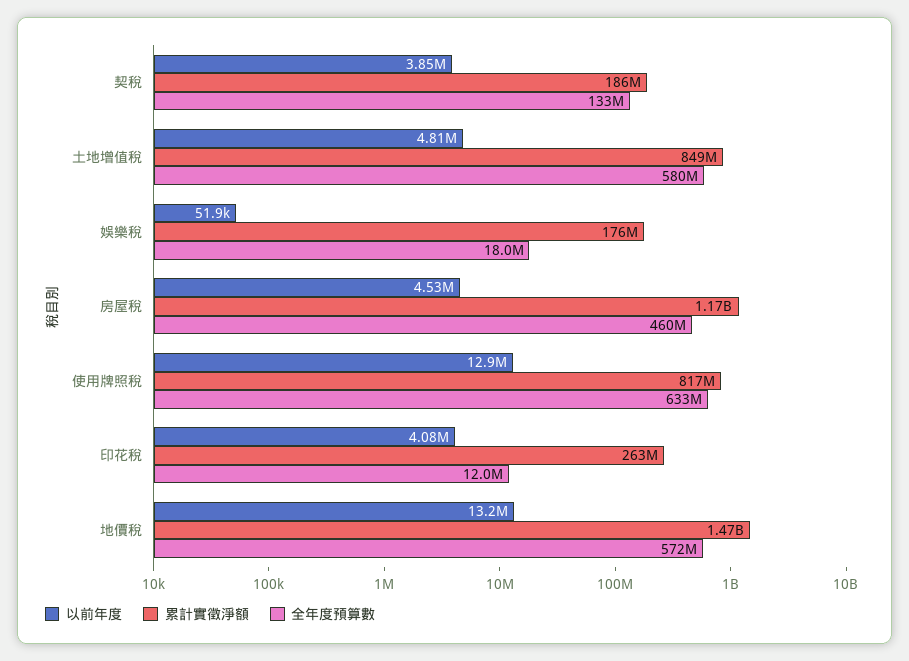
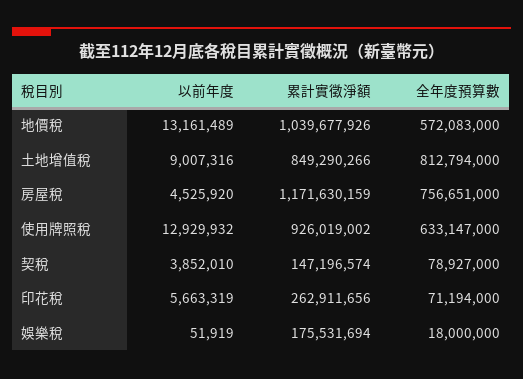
  {
    "以前年度": {
      "契稅": 3852010,
-     "土地增值稅": 4810000,
+     "土地增值稅": 9007316,
      "娛樂稅": 51919,
      "房屋稅": 4525920,
      "使用牌照稅": 12929932,
-     "印花稅": 4080000,
+     "印花稅": 5663319,
      "地價稅": 13161489
    },
    "累計實徵淨額": {
-     "契稅": 186000000,
+     "契稅": 147196574,
      "土地增值稅": 849290266,
      "娛樂稅": 175531694,
      "房屋稅": 1171630159,
-     "使用牌照稅": 817000000,
+     "使用牌照稅": 926019002,
      "印花稅": 262911656,
-     "地價稅": 1470000000
+     "地價稅": 1039677926
    },
    "全年度預算數": {
-     "契稅": 133000000,
+     "契稅": 78927000,
-     "土地增值稅": 580000000,
+     "土地增值稅": 812794000,
      "娛樂稅": 18000000,
-     "房屋稅": 460000000,
+     "房屋稅": 756651000,
      "使用牌照稅": 633147000,
-     "印花稅": 12000000,
+     "印花稅": 71194000,
      "地價稅": 572083000
    }
  }

